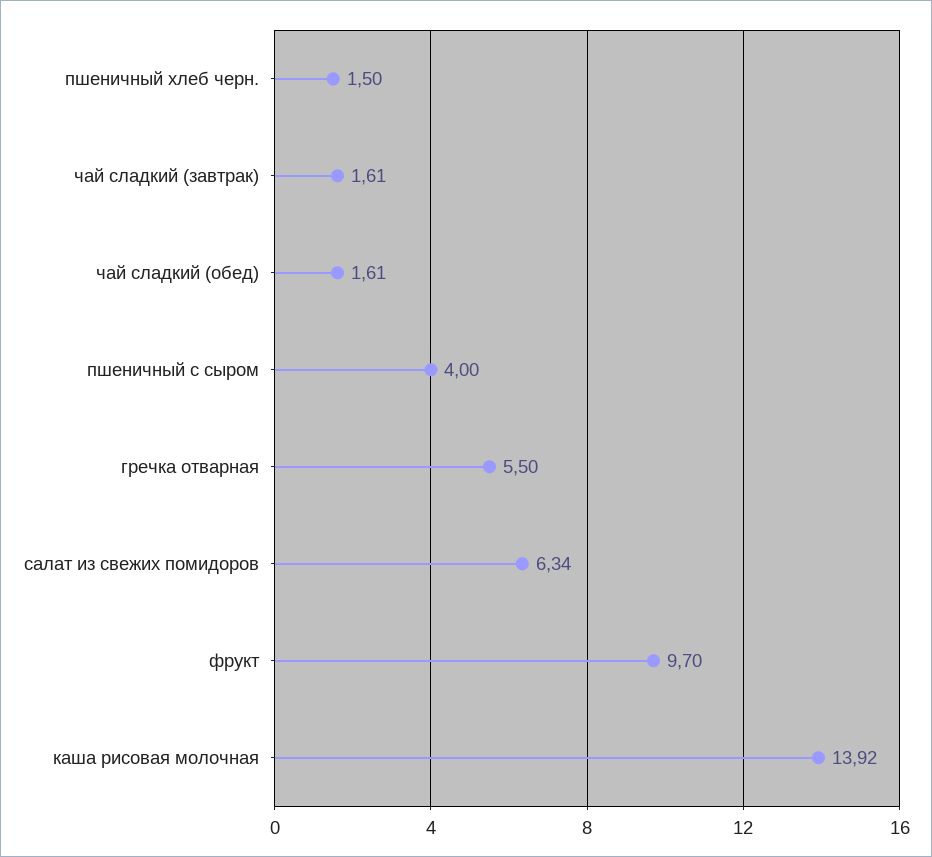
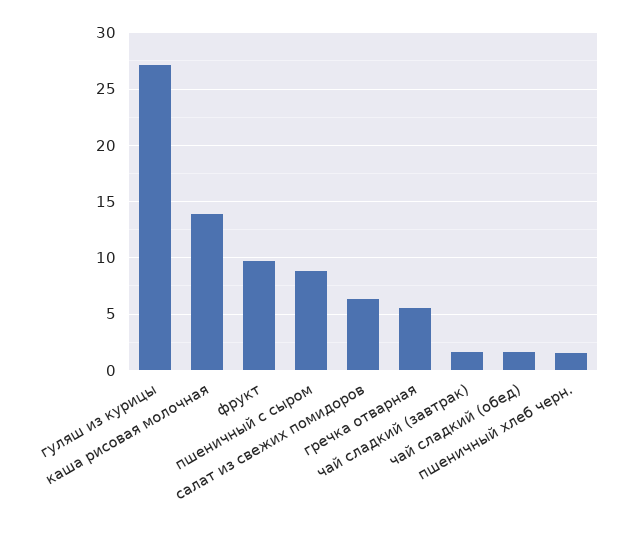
  {
    "пшеничный хлеб черн.": 1.5,
    "чай сладкий (завтрак)": 1.61,
    "чай сладкий (обед)": 1.61,
-   "пшеничный с сыром": 4,
+   "пшеничный с сыром": 9,
    "гречка отварная": 5.5,
    "салат из свежих помидоров": 6.34,
    "фрукт": 9.7,
-   "каша рисовая молочная": 13.92
+   "каша рисовая молочная": 13.92,
+   "гуляш из курицы": 27
  }

